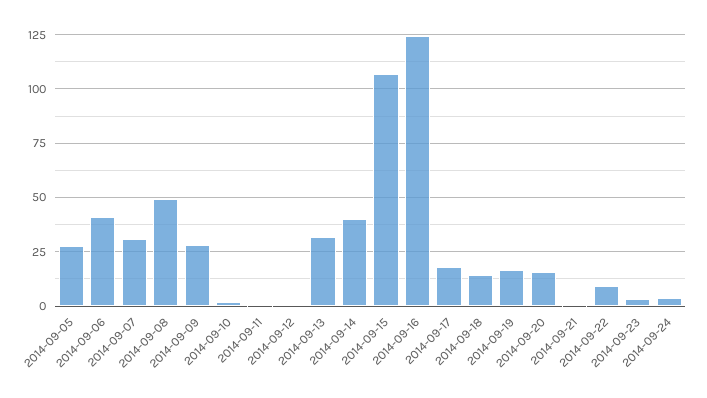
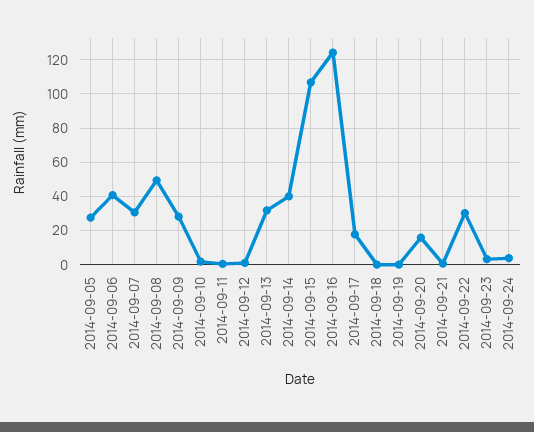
  {
    "2014-09-05": 30,
    "2014-09-06": 40,
    "2014-09-07": 30,
    "2014-09-08": 50,
    "2014-09-09": 30,
    "2014-09-10": 0,
    "2014-09-11": 0,
    "2014-09-12": 0,
    "2014-09-13": 30,
    "2014-09-14": 40,
    "2014-09-15": 105,
    "2014-09-16": 125,
    "2014-09-17": 20,
-   "2014-09-18": 15,
+   "2014-09-18": 0,
-   "2014-09-19": 15,
+   "2014-09-19": 0,
    "2014-09-20": 15,
    "2014-09-21": 0,
-   "2014-09-22": 10,
+   "2014-09-22": 30,
    "2014-09-23": 5,
    "2014-09-24": 5
  }

